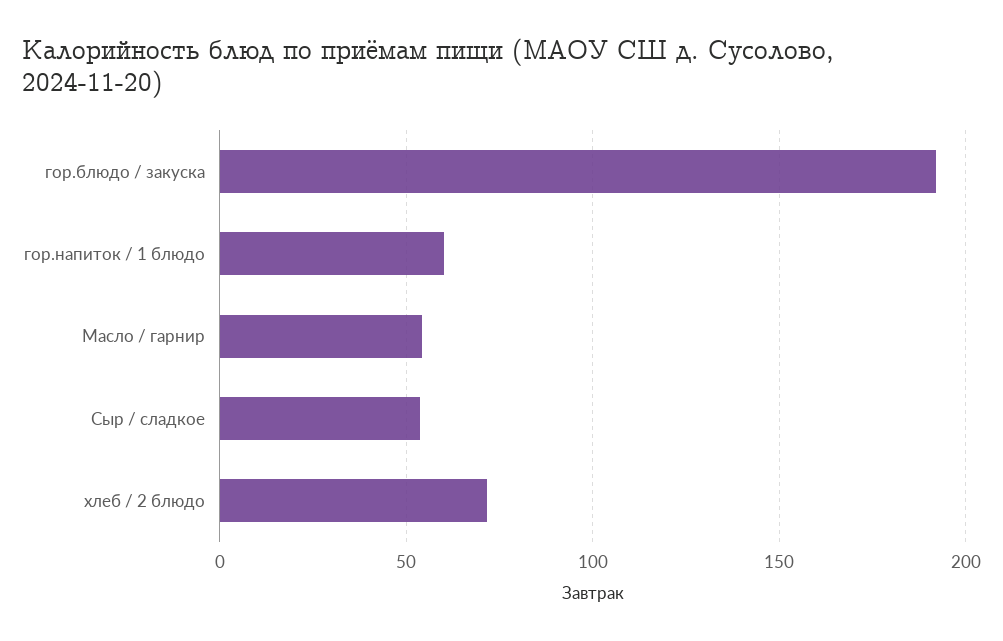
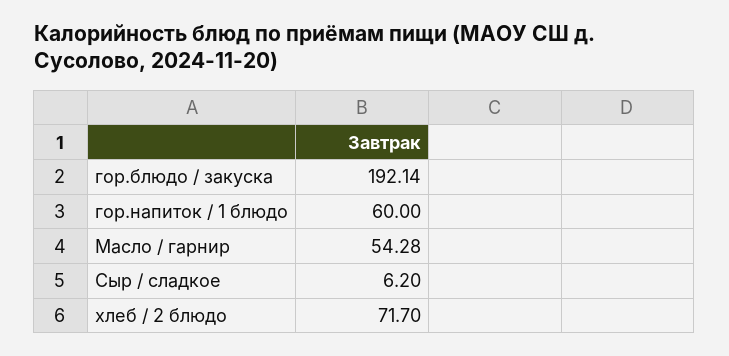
  {
    "гор.блюдо / закуска": 192.14,
    "гор.напиток / 1 блюдо": 60,
    "Масло / гарнир": 54.28,
-   "Сыр / сладкое": 55,
+   "Сыр / сладкое": 6.2,
    "хлеб / 2 блюдо": 71.7
  }

